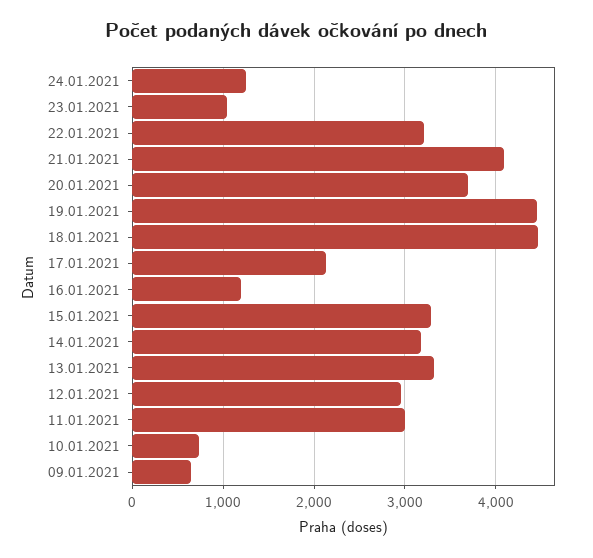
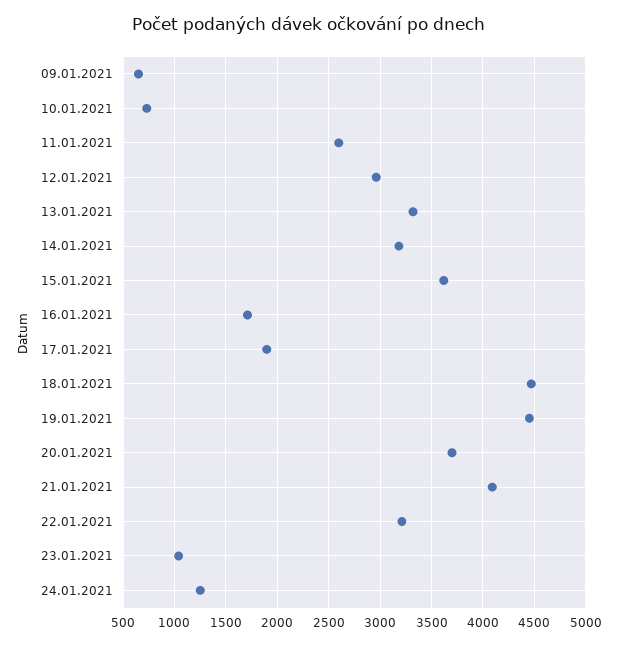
  {
    "24.01.2021": 1300,
    "23.01.2021": 1000,
    "22.01.2021": 3200,
    "21.01.2021": 4100,
    "20.01.2021": 3700,
    "19.01.2021": 4500,
    "18.01.2021": 4500,
-   "17.01.2021": 2100,
+   "17.01.2021": 1900,
-   "16.01.2021": 1200,
+   "16.01.2021": 1700,
-   "15.01.2021": 3300,
+   "15.01.2021": 3600,
    "14.01.2021": 3200,
    "13.01.2021": 3300,
    "12.01.2021": 3000,
-   "11.01.2021": 3000,
+   "11.01.2021": 2600,
    "10.01.2021": 700,
    "09.01.2021": 700
  }

